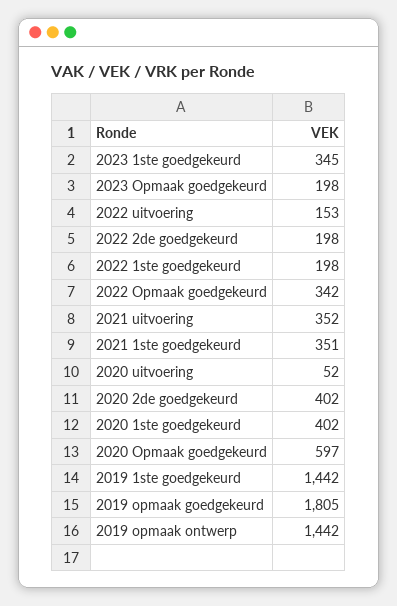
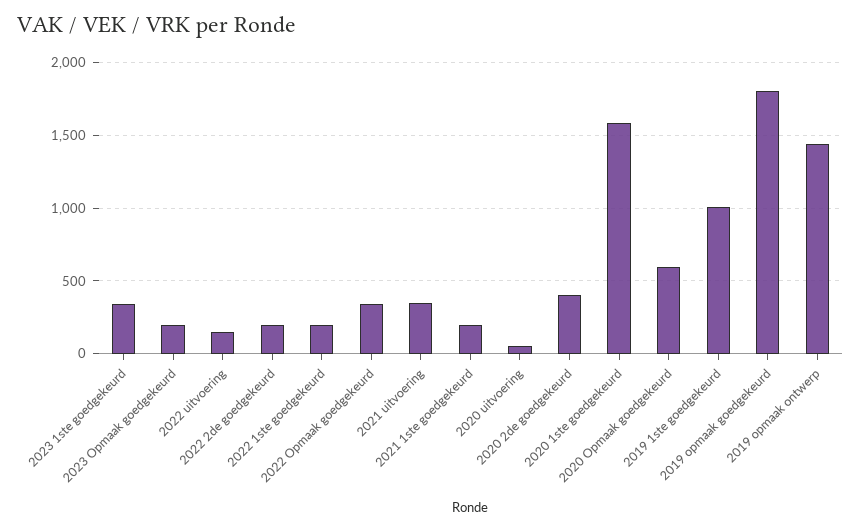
  {
    "2023 1ste goedgekeurd": 345,
    "2023 Opmaak goedgekeurd": 198,
    "2022 uitvoering": 153,
    "2022 2de goedgekeurd": 198,
    "2022 1ste goedgekeurd": 198,
    "2022 Opmaak goedgekeurd": 342,
    "2021 uitvoering": 352,
-   "2021 1ste goedgekeurd": 351,
+   "2021 1ste goedgekeurd": 200,
    "2020 uitvoering": 52,
    "2020 2de goedgekeurd": 402,
-   "2020 1ste goedgekeurd": 402,
+   "2020 1ste goedgekeurd": 1600,
    "2020 Opmaak goedgekeurd": 597,
-   "2019 1ste goedgekeurd": 1442,
+   "2019 1ste goedgekeurd": 1000,
    "2019 opmaak goedgekeurd": 1805,
    "2019 opmaak ontwerp": 1442
  }

